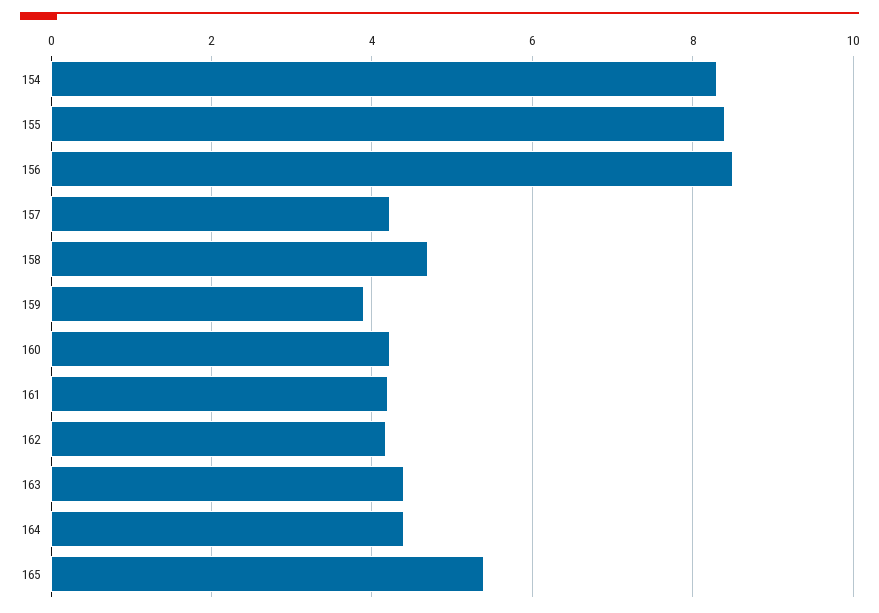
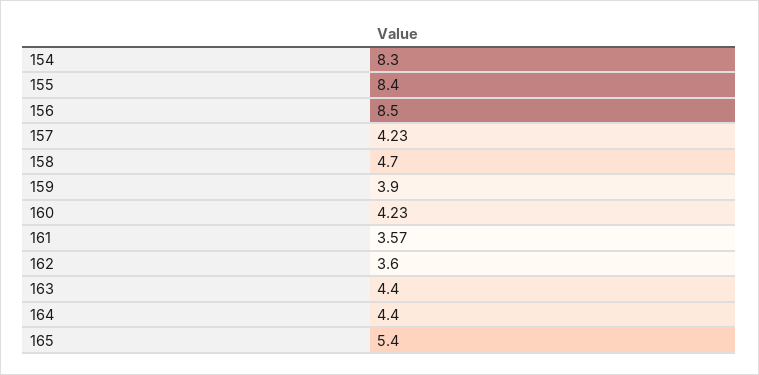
  {
    "154": 8.3,
    "155": 8.4,
    "156": 8.5,
    "157": 4.23,
    "158": 4.7,
    "159": 3.9,
    "160": 4.23,
-   "161": 4.2,
+   "161": 3.57,
-   "162": 4.2,
+   "162": 3.6,
    "163": 4.4,
    "164": 4.4,
    "165": 5.4
  }

